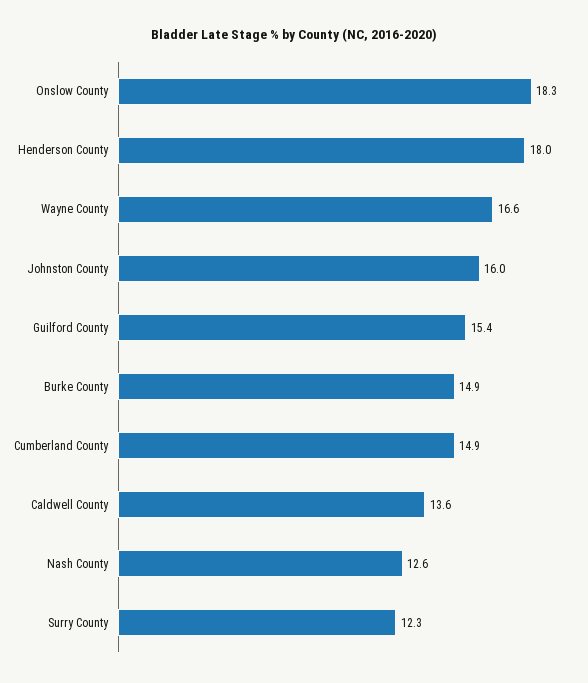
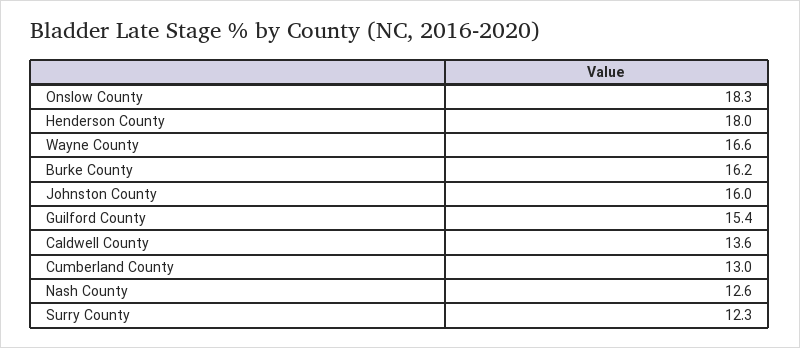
  {
    "Onslow County": 18.3,
    "Henderson County": 18,
    "Wayne County": 16.6,
    "Johnston County": 16,
    "Guilford County": 15.4,
-   "Burke County": 14.9,
+   "Burke County": 16.2,
-   "Cumberland County": 14.9,
+   "Cumberland County": 13,
    "Caldwell County": 13.6,
    "Nash County": 12.6,
    "Surry County": 12.3
  }

